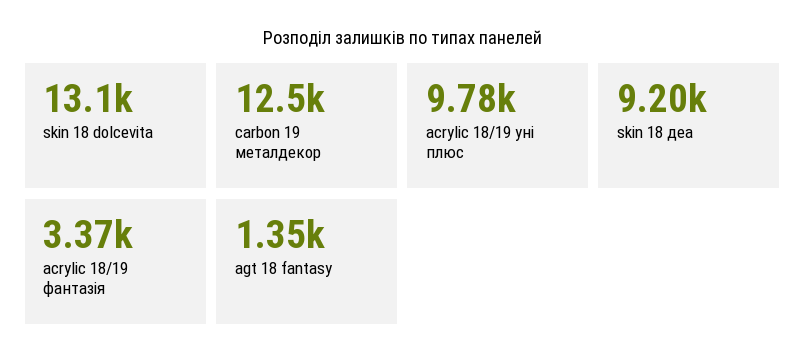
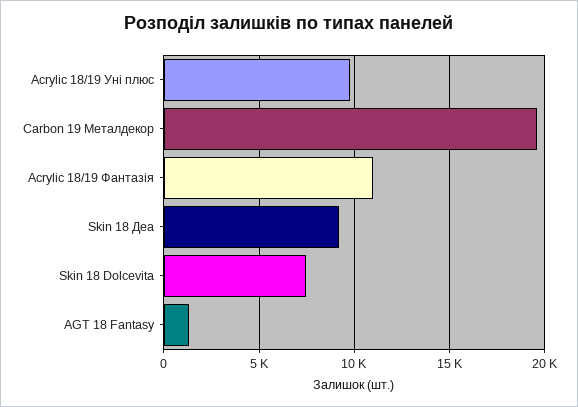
  {
-   "skin 18 dolcevita": 13100,
+   "skin 18 dolcevita": 7500,
-   "carbon 19 металдекор": 12500,
+   "carbon 19 металдекор": 19500,
    "acrylic 18/19 уні плюс": 9780,
    "skin 18 деа": 9200,
-   "acrylic 18/19 фантазія": 3370,
+   "acrylic 18/19 фантазія": 11000,
    "agt 18 fantasy": 1350
  }

